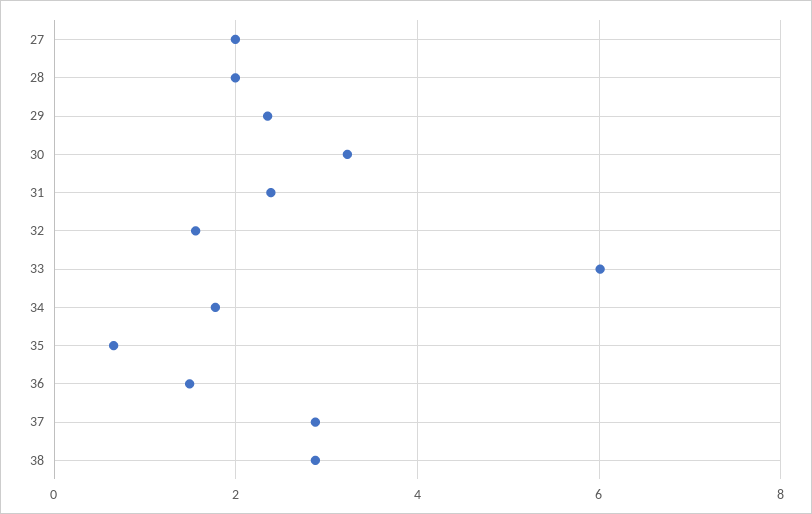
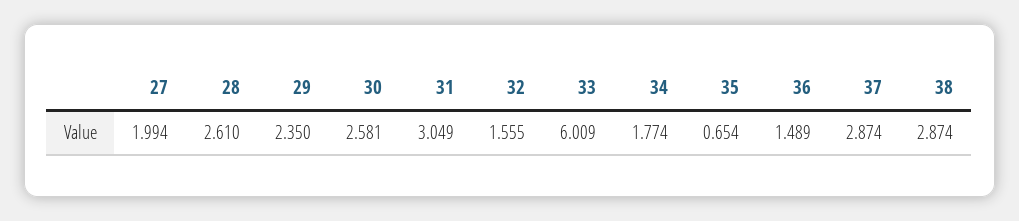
  {
    "27": 1.994,
-   "28": 2,
+   "28": 2.61,
    "29": 2.35,
-   "30": 3.2,
+   "30": 2.581,
-   "31": 2.4,
+   "31": 3.049,
    "32": 1.555,
    "33": 6.009,
    "34": 1.774,
    "35": 0.654,
    "36": 1.489,
    "37": 2.874,
    "38": 2.874
  }

